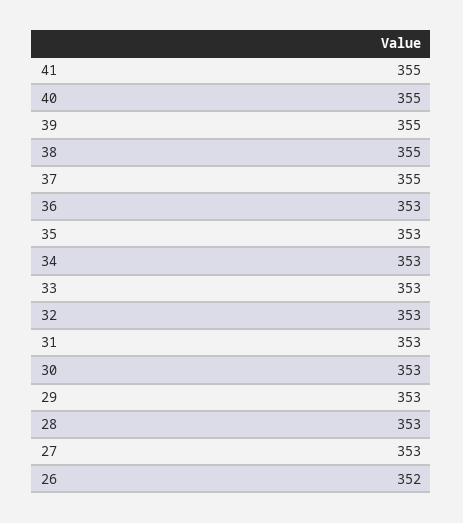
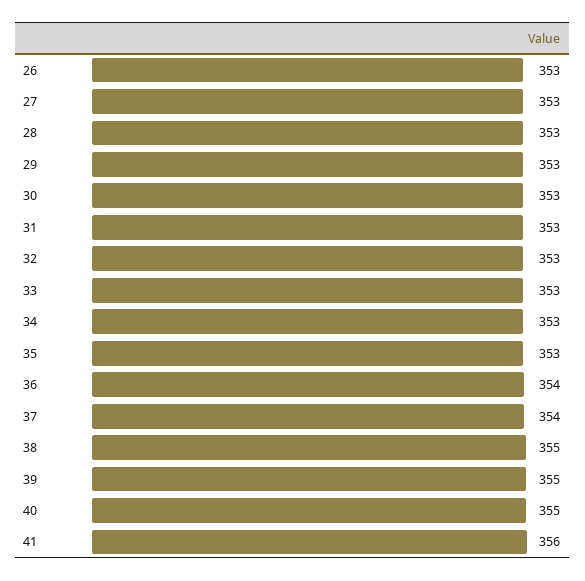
  {
-   "41": 355,
+   "41": 356,
    "40": 355,
    "39": 355,
    "38": 355,
-   "37": 355,
+   "37": 354,
-   "36": 353,
+   "36": 354,
    "35": 353,
    "34": 353,
    "33": 353,
    "32": 353,
    "31": 353,
    "30": 353,
    "29": 353,
    "28": 353,
    "27": 353,
-   "26": 352
+   "26": 353
  }

